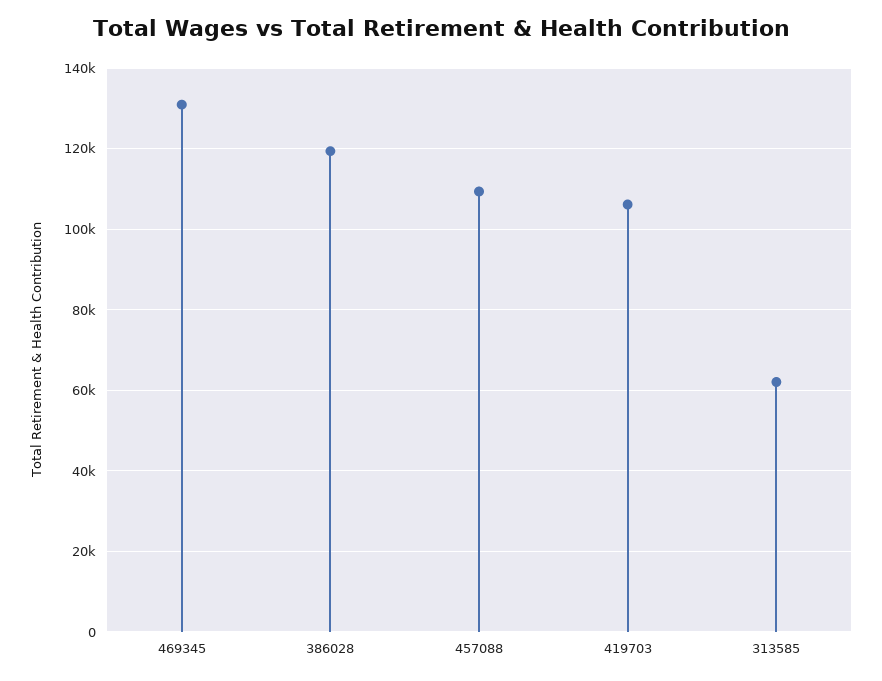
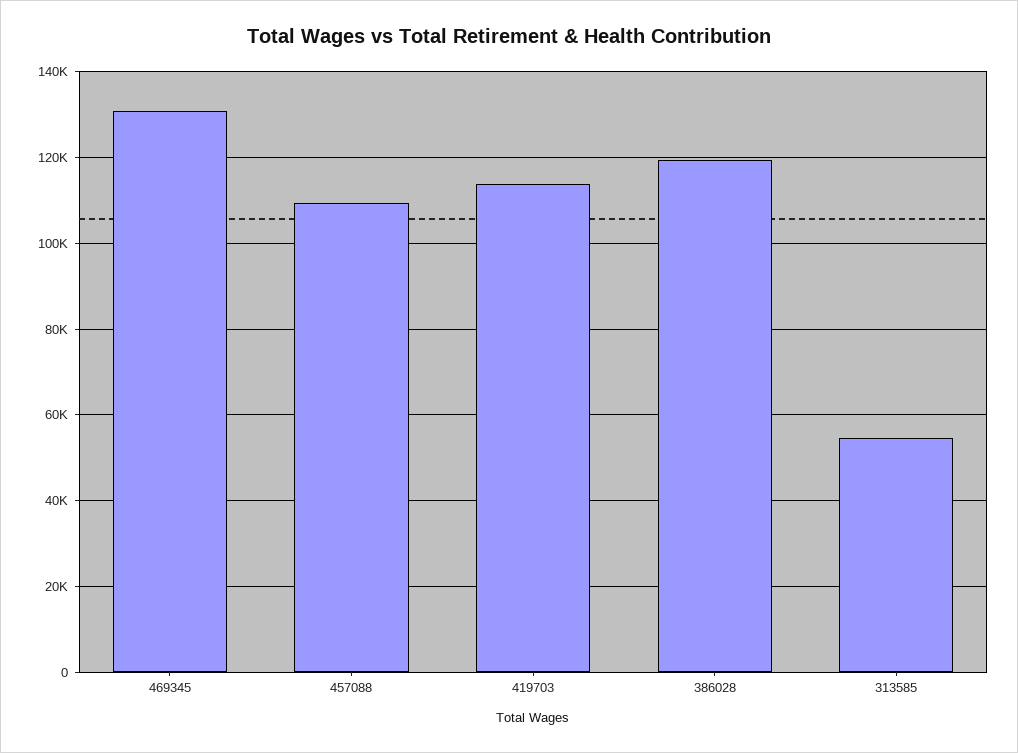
  {
    "469345": 130000,
    "386028": 120000,
    "457088": 110000,
-   "419703": 106000,
+   "419703": 114000,
-   "313585": 62000
+   "313585": 54000
  }

